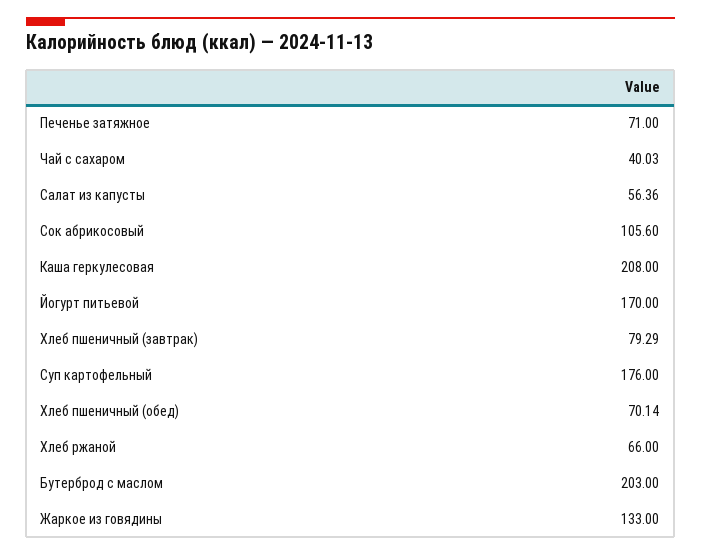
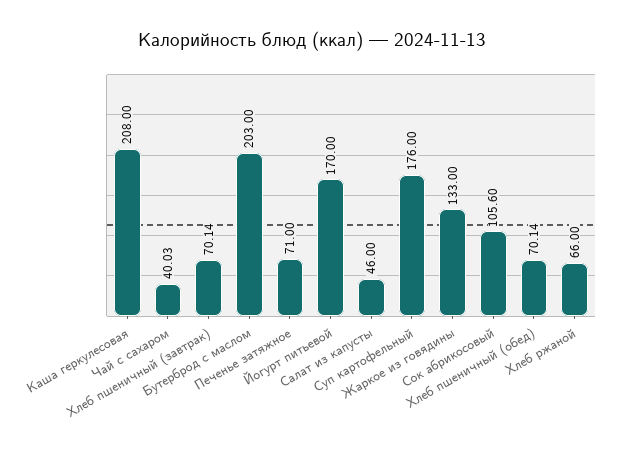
  {
    "Печенье затяжное": 71,
    "Чай с сахаром": 40.03,
-   "Салат из капусты": 56.36,
+   "Салат из капусты": 46,
    "Сок абрикосовый": 105.6,
    "Каша геркулесовая": 208,
    "Йогурт питьевой": 170,
-   "Хлеб пшеничный (завтрак)": 79.29,
+   "Хлеб пшеничный (завтрак)": 70.14,
    "Суп картофельный": 176,
    "Хлеб пшеничный (обед)": 70.14,
    "Хлеб ржаной": 66,
    "Бутерброд с маслом": 203,
    "Жаркое из говядины": 133
  }

